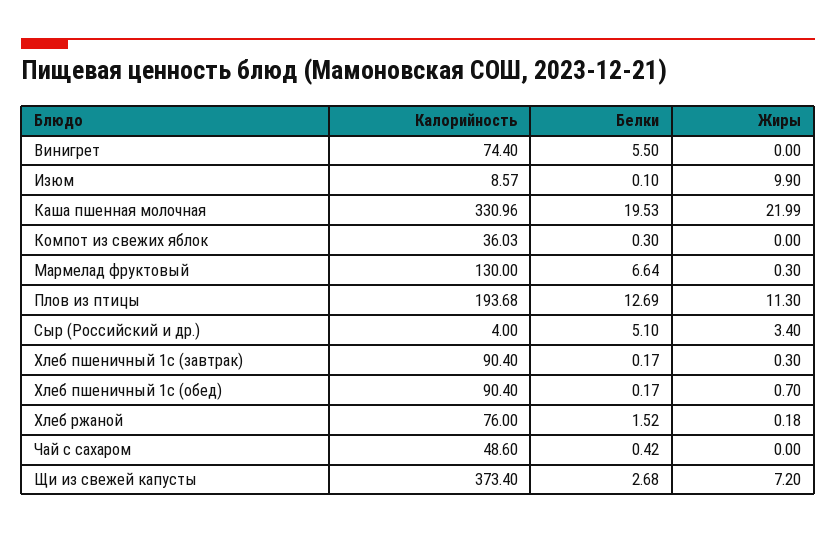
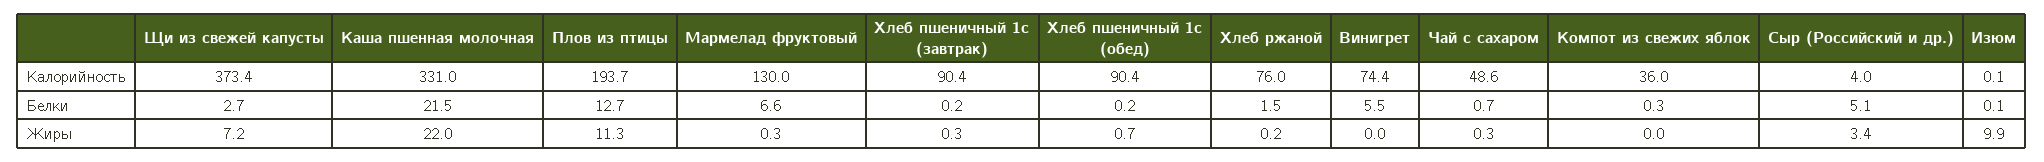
  {
    "Калорийность": {
      "Винигрет": 74.4,
-     "Изюм": 8.57,
+     "Изюм": 0.1,
      "Каша пшенная молочная": 330.96,
      "Компот из свежих яблок": 36.03,
      "Мармелад фруктовый": 130,
      "Плов из птицы": 193.68,
      "Сыр (Российский и др.)": 4,
      "Хлеб пшеничный 1с (завтрак)": 90.4,
      "Хлеб пшеничный 1с (обед)": 90.4,
      "Хлеб ржаной": 76,
      "Чай с сахаром": 48.6,
      "Щи из свежей капусты": 373.4
    },
    "Белки": {
      "Винигрет": 5.5,
      "Изюм": 0.1,
-     "Каша пшенная молочная": 19.53,
+     "Каша пшенная молочная": 21.5,
      "Компот из свежих яблок": 0.3,
      "Мармелад фруктовый": 6.64,
      "Плов из птицы": 12.69,
      "Сыр (Российский и др.)": 5.1,
      "Хлеб пшеничный 1с (завтрак)": 0.17,
      "Хлеб пшеничный 1с (обед)": 0.17,
      "Хлеб ржаной": 1.52,
-     "Чай с сахаром": 0.42,
+     "Чай с сахаром": 0.7,
      "Щи из свежей капусты": 2.68
    },
    "Жиры": {
      "Винигрет": 0,
      "Изюм": 9.9,
      "Каша пшенная молочная": 21.99,
      "Компот из свежих яблок": 0,
      "Мармелад фруктовый": 0.3,
      "Плов из птицы": 11.3,
      "Сыр (Российский и др.)": 3.4,
      "Хлеб пшеничный 1с (завтрак)": 0.3,
      "Хлеб пшеничный 1с (обед)": 0.7,
      "Хлеб ржаной": 0.18,
-     "Чай с сахаром": 0,
+     "Чай с сахаром": 0.3,
      "Щи из свежей капусты": 7.2
    }
  }

